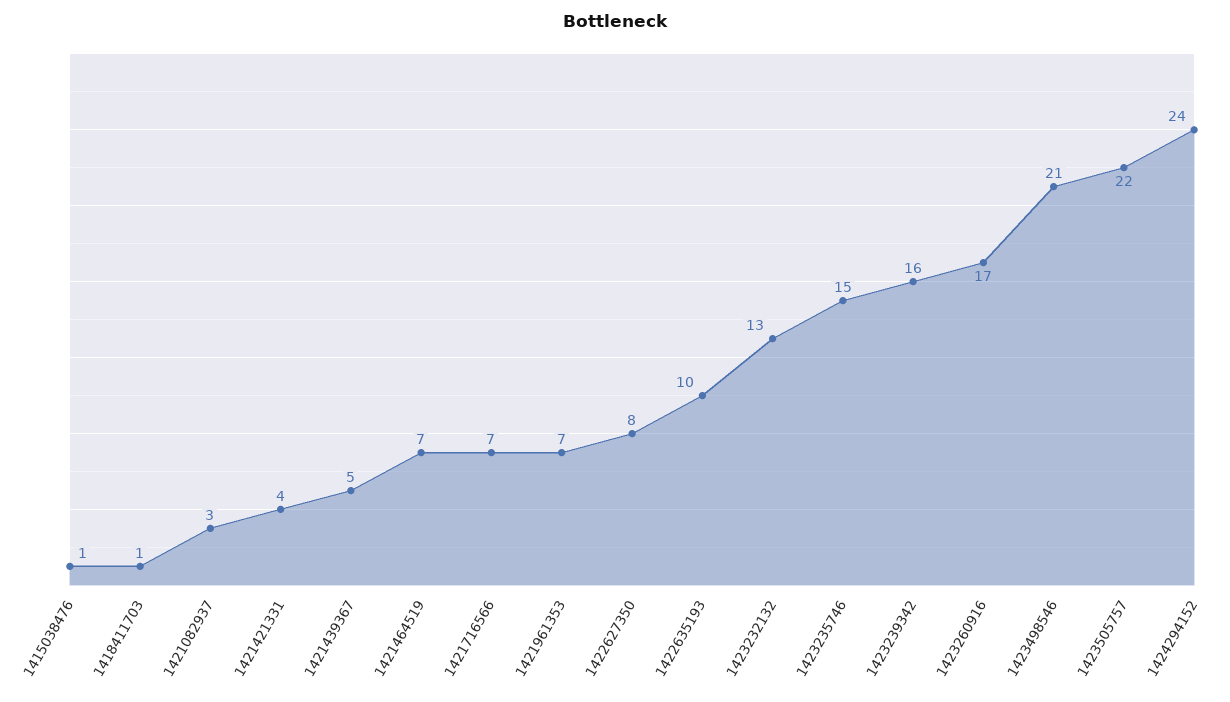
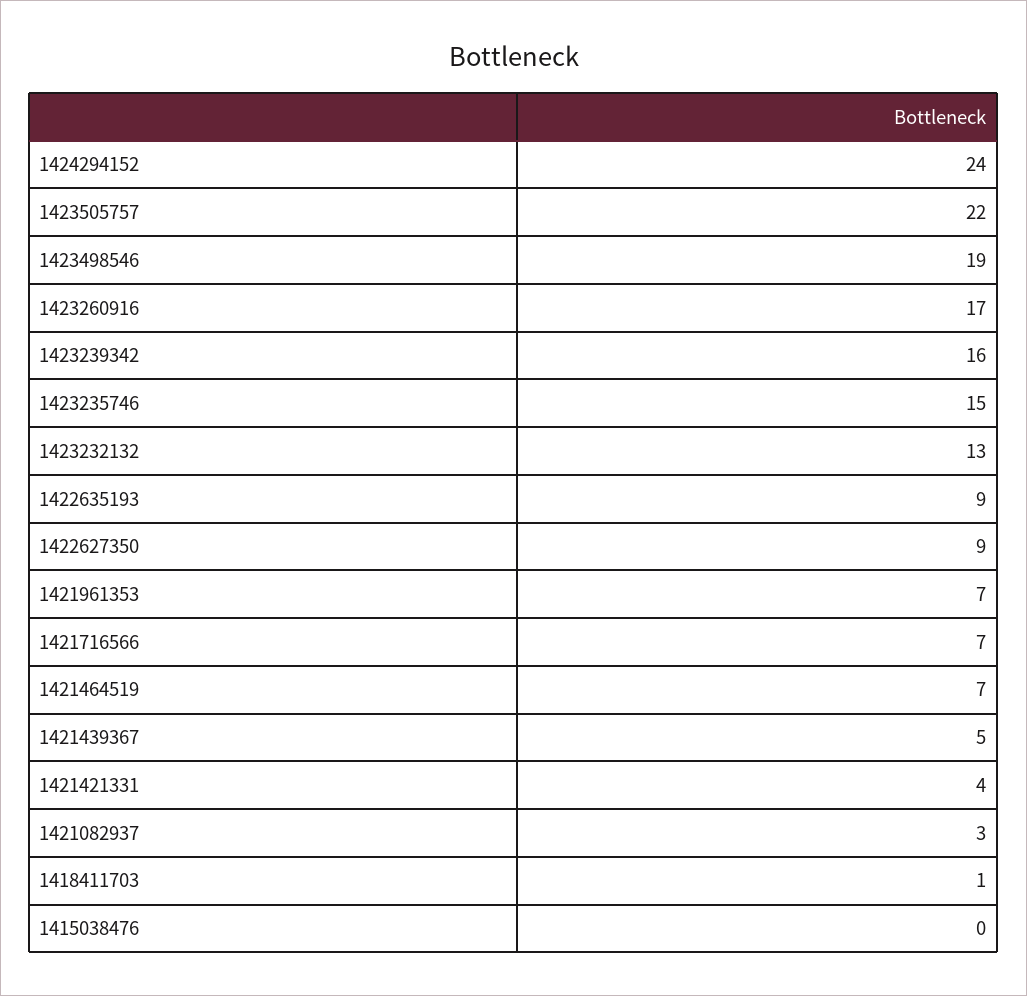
  {
-   "1415038476": 1,
+   "1415038476": 0,
    "1418411703": 1,
    "1421082937": 3,
    "1421421331": 4,
    "1421439367": 5,
    "1421464519": 7,
    "1421716566": 7,
    "1421961353": 7,
-   "1422627350": 8,
+   "1422627350": 9,
-   "1422635193": 10,
+   "1422635193": 9,
    "1423232132": 13,
    "1423235746": 15,
    "1423239342": 16,
    "1423260916": 17,
-   "1423498546": 21,
+   "1423498546": 19,
    "1423505757": 22,
    "1424294152": 24
  }

